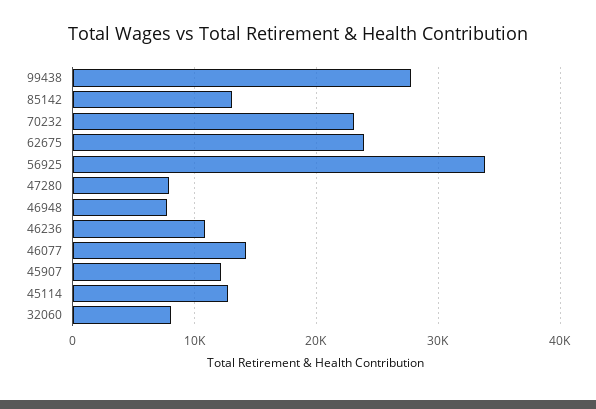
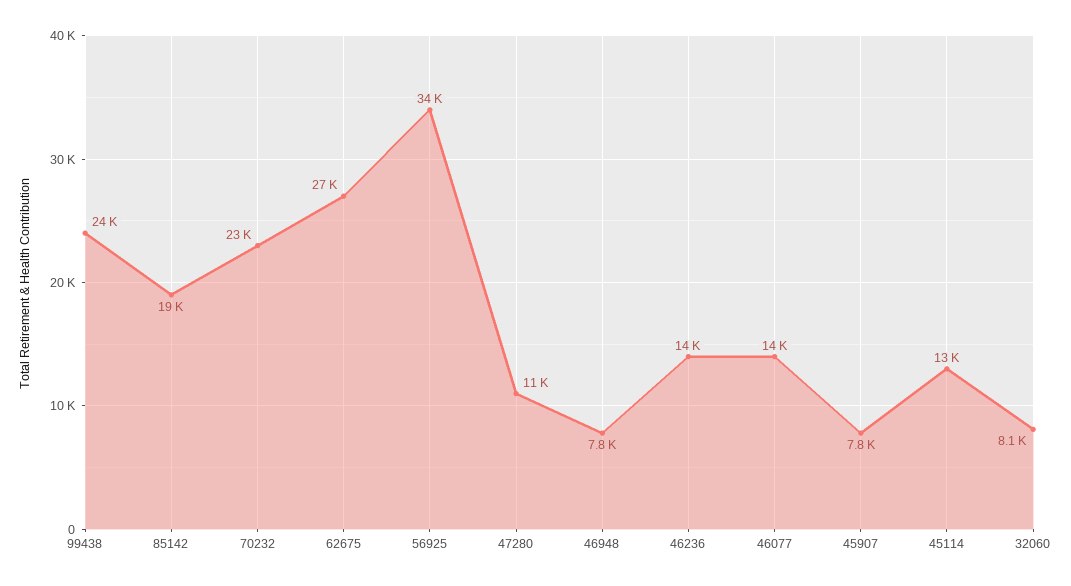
  {
-   "99438": 28000,
+   "99438": 24000,
-   "85142": 13000,
+   "85142": 19000,
    "70232": 23000,
-   "62675": 24000,
+   "62675": 27000,
    "56925": 34000,
-   "47280": 8000,
+   "47280": 11000,
    "46948": 7800,
-   "46236": 11000,
+   "46236": 14000,
    "46077": 14000,
-   "45907": 12000,
+   "45907": 7800,
    "45114": 13000,
    "32060": 8100
  }

